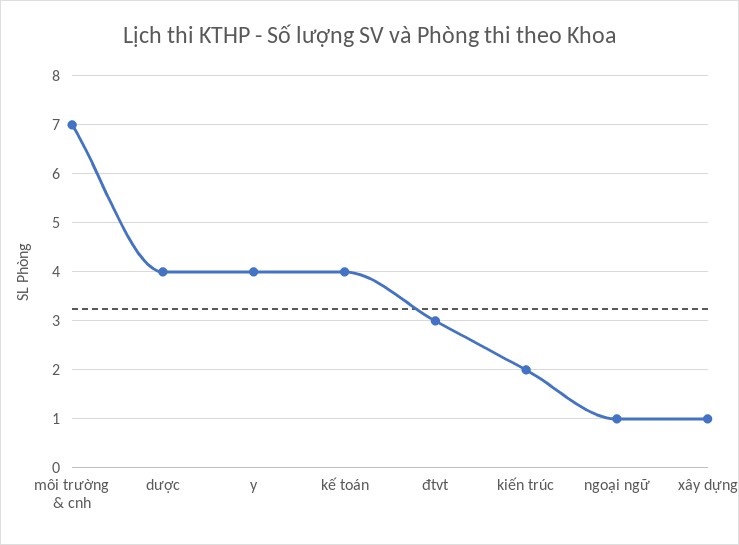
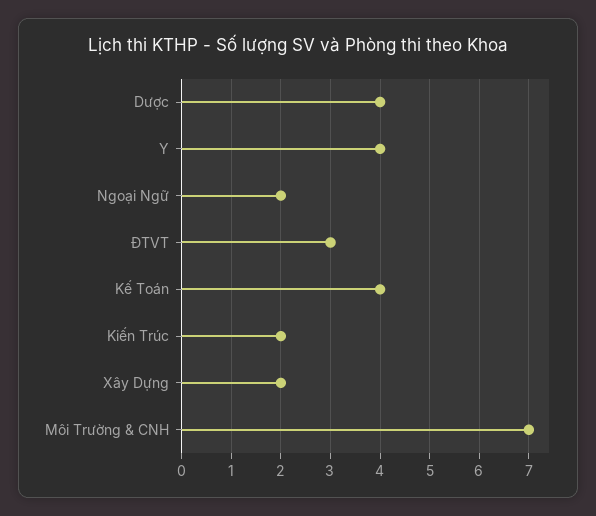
  {
    "môi trường & cnh": 7,
    "dược": 4,
    "y": 4,
    "kế toán": 4,
    "đtvt": 3,
    "kiến trúc": 2,
-   "ngoại ngữ": 1,
+   "ngoại ngữ": 2,
-   "xây dựng": 1
+   "xây dựng": 2
  }

